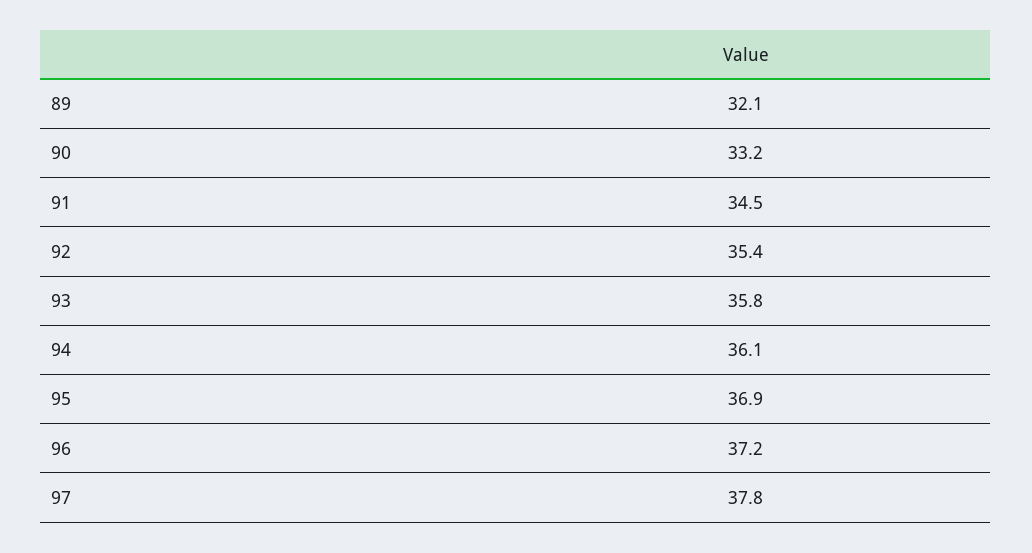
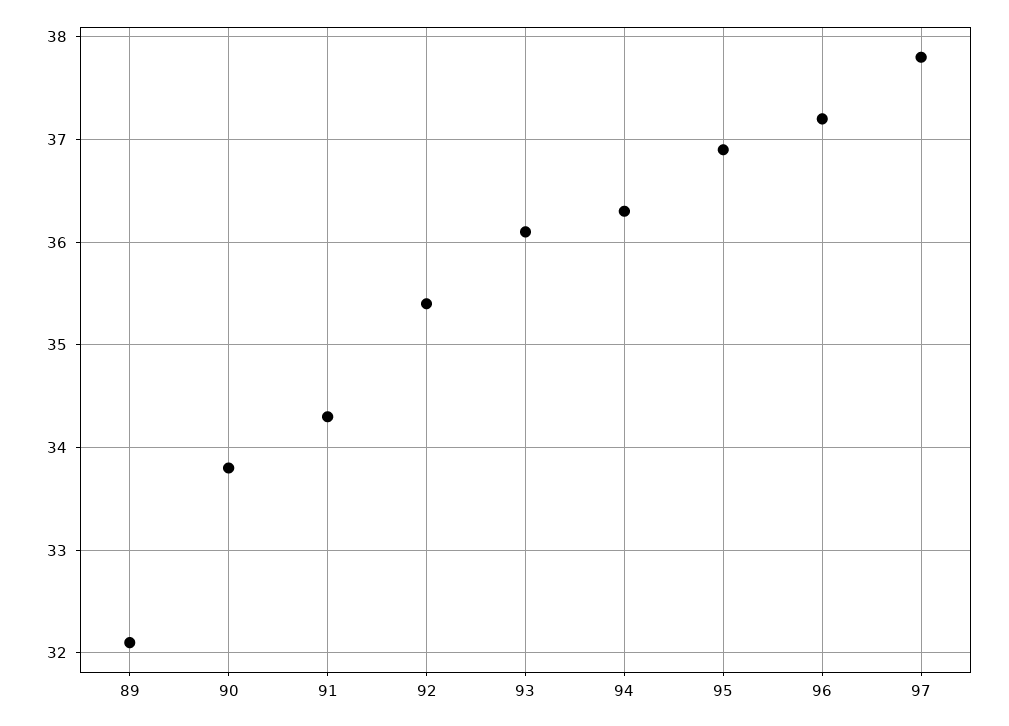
  {
    "89": 32.1,
-   "90": 33.2,
+   "90": 33.8,
-   "91": 34.5,
+   "91": 34.3,
    "92": 35.4,
-   "93": 35.8,
+   "93": 36.1,
-   "94": 36.1,
+   "94": 36.3,
    "95": 36.9,
    "96": 37.2,
    "97": 37.8
  }

